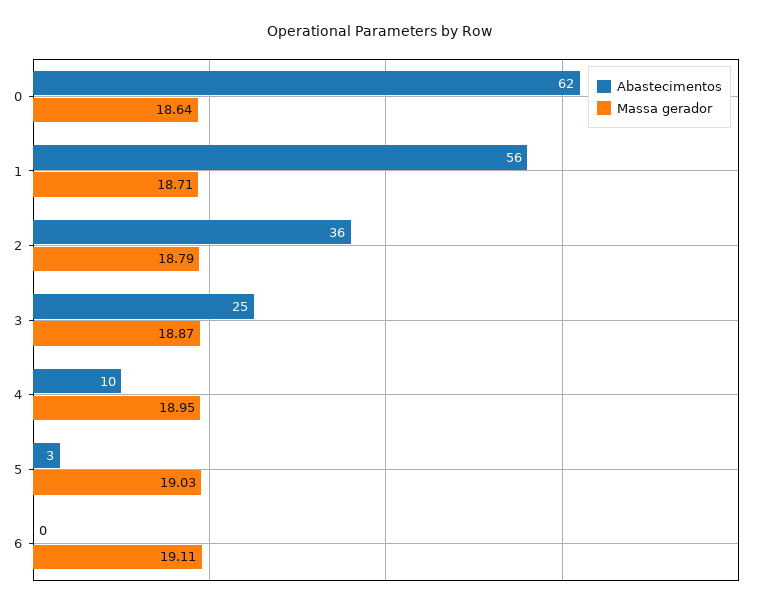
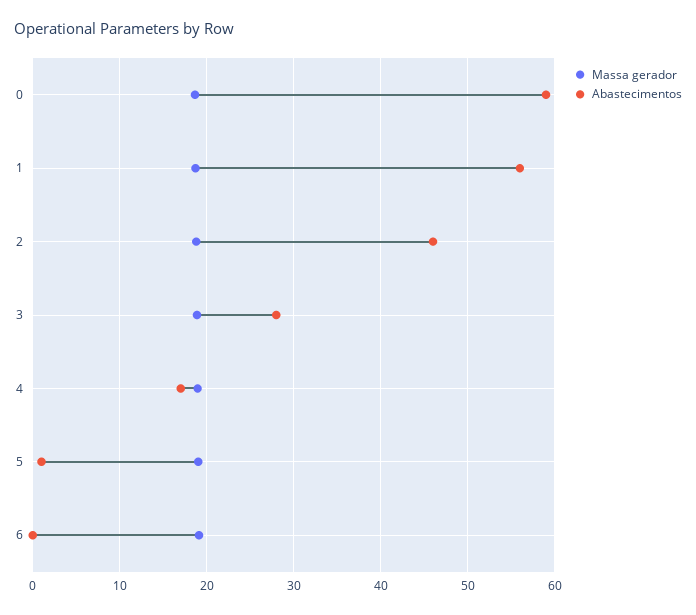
  {
    "Abastecimentos": {
-     "0": 62,
+     "0": 59,
      "1": 56,
-     "2": 36,
+     "2": 46,
-     "3": 25,
+     "3": 28,
-     "4": 10,
+     "4": 17,
-     "5": 3,
+     "5": 1,
      "6": 0
    },
    "Massa gerador": {
      "0": 18.64,
      "1": 18.71,
      "2": 18.79,
      "3": 18.87,
      "4": 18.95,
      "5": 19.03,
      "6": 19.11
    }
  }

